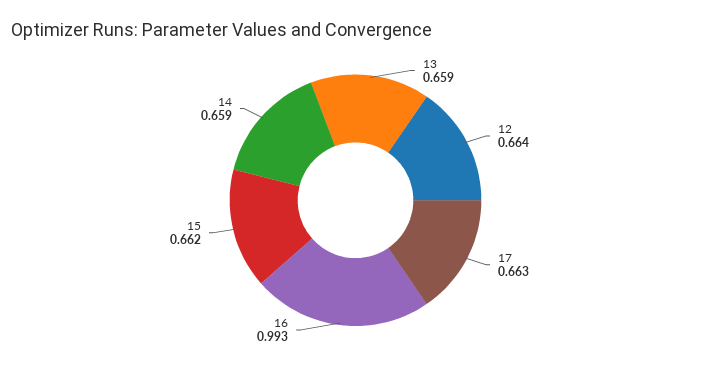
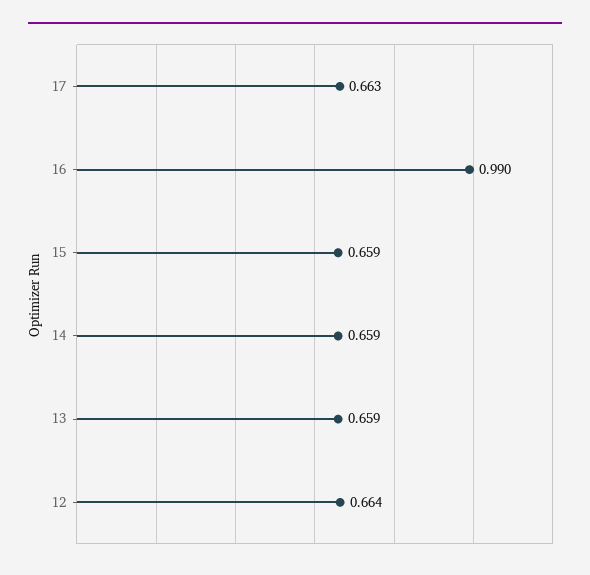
  {
    "13": 0.659,
    "12": 0.664,
    "17": 0.663,
-   "16": 0.993,
+   "16": 0.99,
-   "15": 0.662,
+   "15": 0.659,
    "14": 0.659
  }

